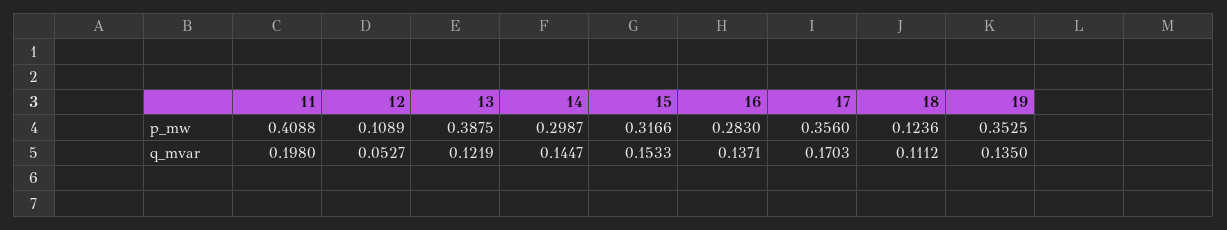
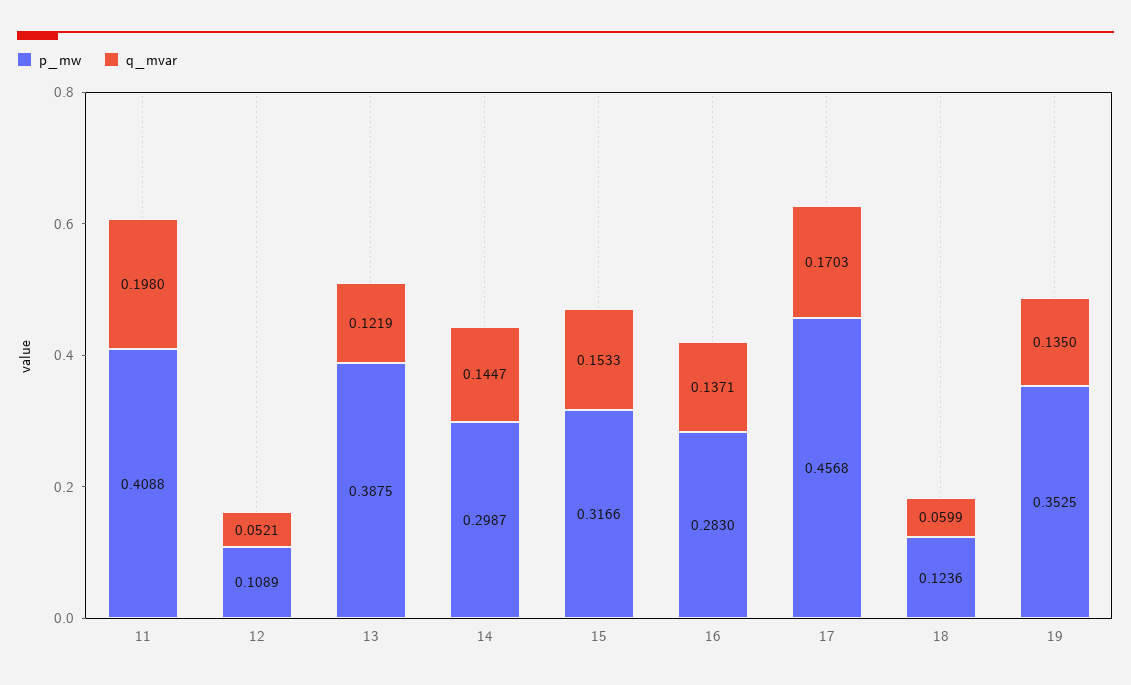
  {
    "p_mw": {
      "11": 0.4088,
      "12": 0.1089,
      "13": 0.3875,
      "14": 0.2987,
      "15": 0.3166,
      "16": 0.283,
-     "17": 0.356,
+     "17": 0.4568,
      "18": 0.1236,
      "19": 0.3525
    },
    "q_mvar": {
      "11": 0.198,
-     "12": 0.0527,
+     "12": 0.0521,
      "13": 0.1219,
      "14": 0.1447,
      "15": 0.1533,
      "16": 0.1371,
      "17": 0.1703,
-     "18": 0.1112,
+     "18": 0.0599,
      "19": 0.135
    }
  }

